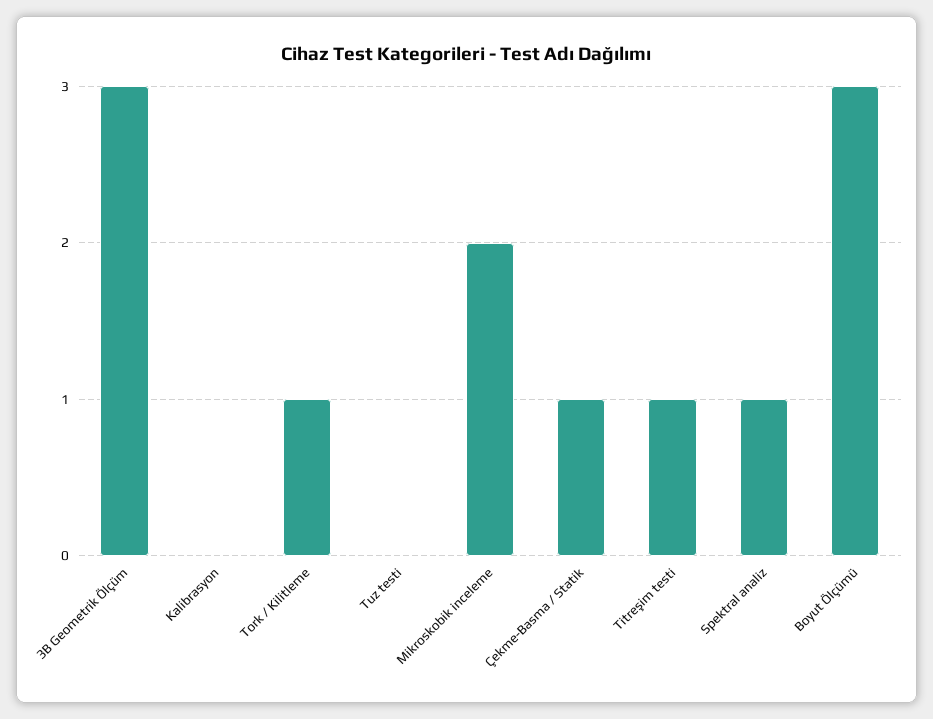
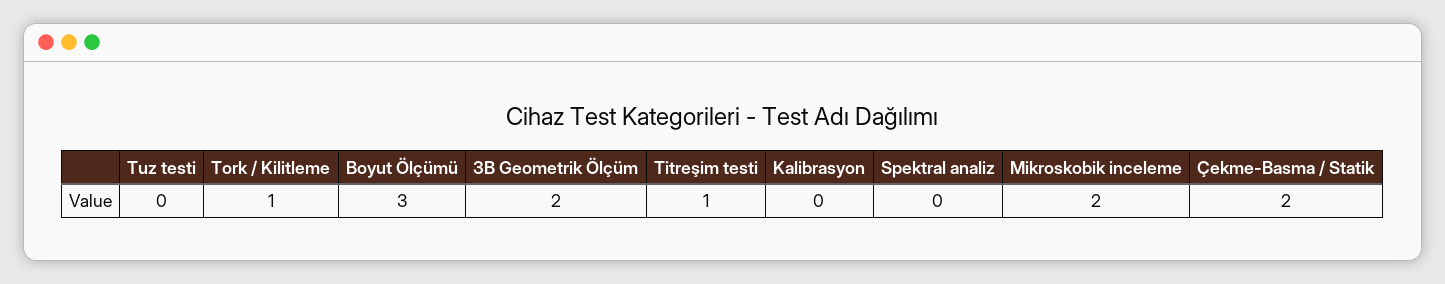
  {
-   "3B Geometrik Ölçüm": 3,
+   "3B Geometrik Ölçüm": 2,
    "Kalibrasyon": 0,
    "Tork / Kilitleme": 1,
    "Tuz testi": 0,
    "Mikroskobik inceleme": 2,
-   "Çekme-Basma / Statik": 1,
+   "Çekme-Basma / Statik": 2,
    "Titreşim testi": 1,
-   "Spektral analiz": 1,
+   "Spektral analiz": 0,
    "Boyut Ölçümü": 3
  }

